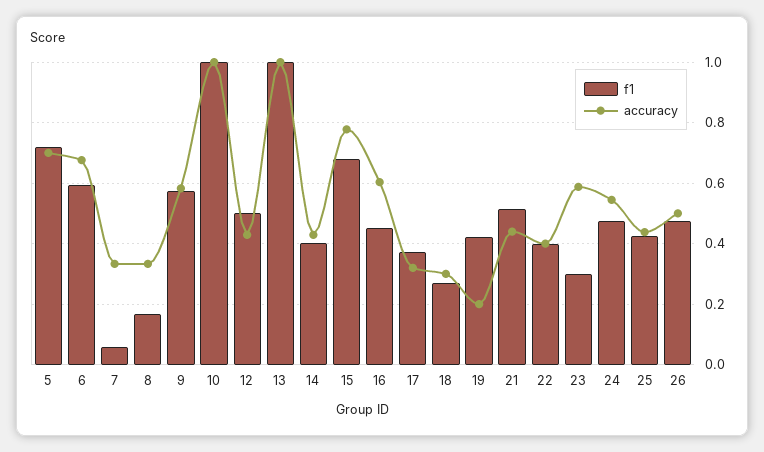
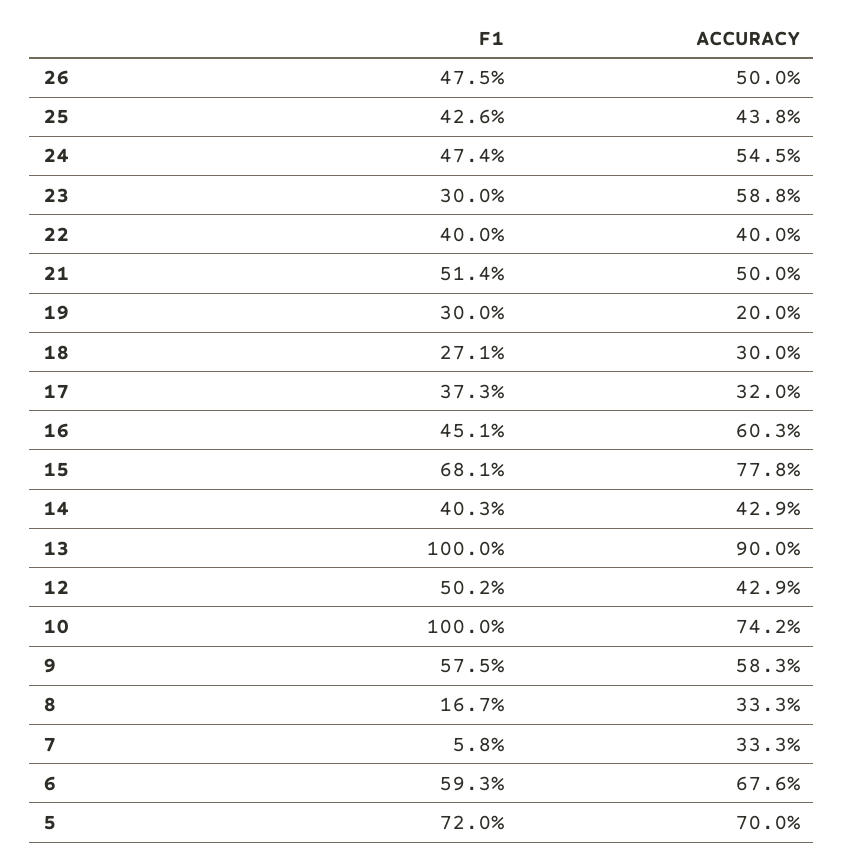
  {
    "f1": {
      "5": 0.72,
      "6": 0.593,
      "7": 0.058,
      "8": 0.167,
      "9": 0.575,
      "10": 1,
      "12": 0.502,
      "13": 1,
      "14": 0.403,
      "15": 0.681,
      "16": 0.451,
      "17": 0.373,
      "18": 0.271,
-     "19": 0.42,
+     "19": 0.3,
      "21": 0.514,
      "22": 0.4,
      "23": 0.3,
      "24": 0.474,
      "25": 0.426,
      "26": 0.475
    },
    "accuracy": {
      "5": 0.7,
      "6": 0.676,
      "7": 0.333,
      "8": 0.333,
      "9": 0.583,
-     "10": 1,
+     "10": 0.742,
      "12": 0.429,
-     "13": 1,
+     "13": 0.9,
      "14": 0.429,
      "15": 0.778,
      "16": 0.603,
      "17": 0.32,
      "18": 0.3,
      "19": 0.2,
-     "21": 0.44,
+     "21": 0.5,
      "22": 0.4,
      "23": 0.588,
      "24": 0.545,
      "25": 0.438,
      "26": 0.5
    }
  }

